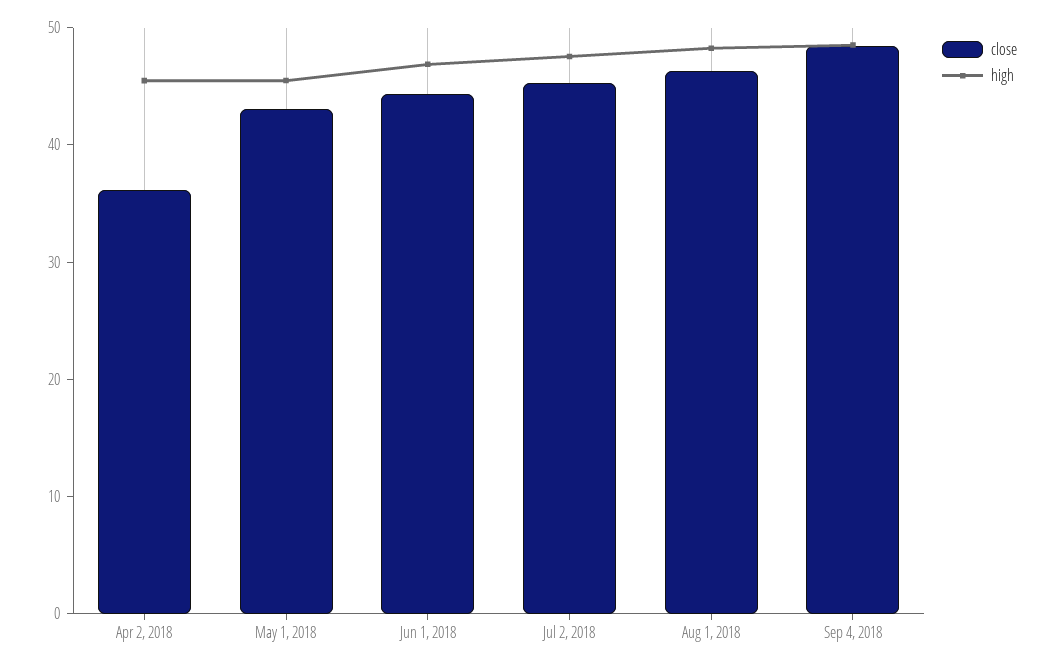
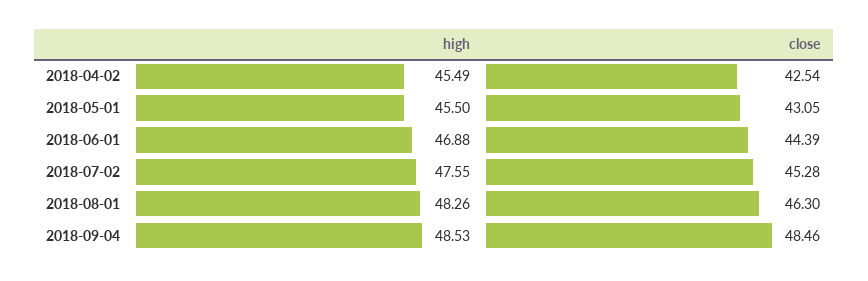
  {
    "close": {
-     "Apr 2, 2018": 36,
+     "Apr 2, 2018": 42.54,
      "May 1, 2018": 43.05,
      "Jun 1, 2018": 44.39,
      "Jul 2, 2018": 45.28,
      "Aug 1, 2018": 46.3,
      "Sep 4, 2018": 48.46
    },
    "high": {
      "Apr 2, 2018": 45.49,
      "May 1, 2018": 45.5,
      "Jun 1, 2018": 46.88,
      "Jul 2, 2018": 47.55,
      "Aug 1, 2018": 48.26,
      "Sep 4, 2018": 48.53
    }
  }

